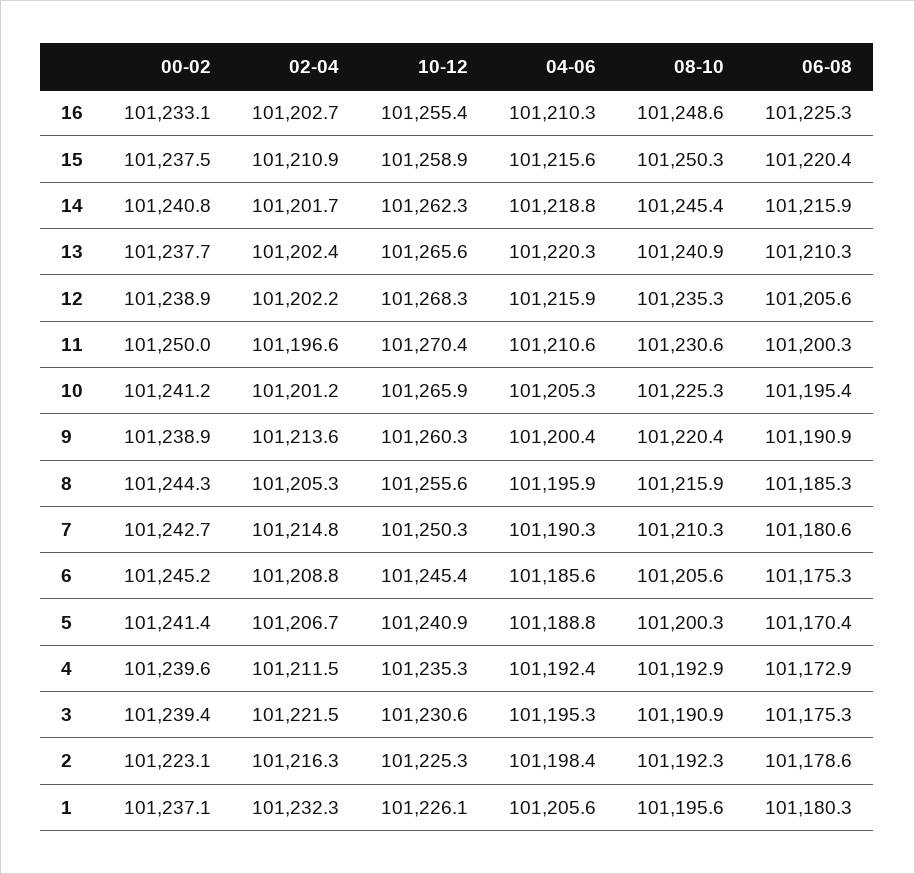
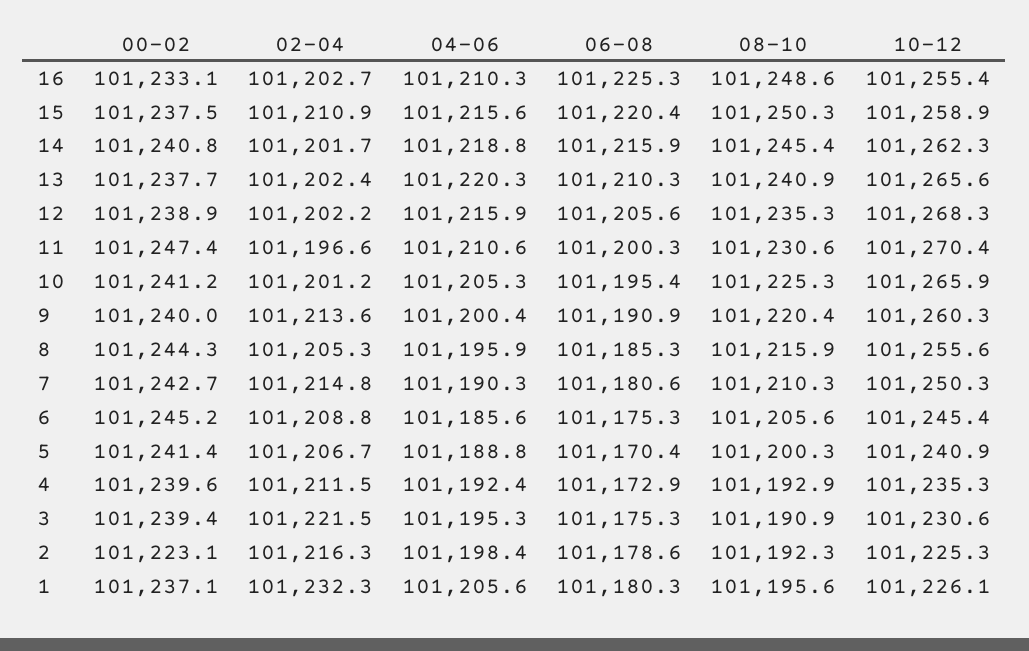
  {
    "00-02": {
      "16": 101233.1,
      "15": 101237.5,
      "14": 101240.8,
      "13": 101237.7,
      "12": 101238.9,
-     "11": 101250,
+     "11": 101247.4,
      "10": 101241.2,
-     "9": 101238.9,
+     "9": 101240,
      "8": 101244.3,
      "7": 101242.7,
      "6": 101245.2,
      "5": 101241.4,
      "4": 101239.6,
      "3": 101239.4,
      "2": 101223.1,
      "1": 101237.1
    },
    "02-04": {
      "16": 101202.7,
      "15": 101210.9,
      "14": 101201.7,
      "13": 101202.4,
      "12": 101202.2,
      "11": 101196.6,
      "10": 101201.2,
      "9": 101213.6,
      "8": 101205.3,
      "7": 101214.8,
      "6": 101208.8,
      "5": 101206.7,
      "4": 101211.5,
      "3": 101221.5,
      "2": 101216.3,
      "1": 101232.3
    },
    "10-12": {
      "16": 101255.4,
      "15": 101258.9,
      "14": 101262.3,
      "13": 101265.6,
      "12": 101268.3,
      "11": 101270.4,
      "10": 101265.9,
      "9": 101260.3,
      "8": 101255.6,
      "7": 101250.3,
      "6": 101245.4,
      "5": 101240.9,
      "4": 101235.3,
      "3": 101230.6,
      "2": 101225.3,
      "1": 101226.1
    },
    "04-06": {
      "16": 101210.3,
      "15": 101215.6,
      "14": 101218.8,
      "13": 101220.3,
      "12": 101215.9,
      "11": 101210.6,
      "10": 101205.3,
      "9": 101200.4,
      "8": 101195.9,
      "7": 101190.3,
      "6": 101185.6,
      "5": 101188.8,
      "4": 101192.4,
      "3": 101195.3,
      "2": 101198.4,
      "1": 101205.6
    },
    "08-10": {
      "16": 101248.6,
      "15": 101250.3,
      "14": 101245.4,
      "13": 101240.9,
      "12": 101235.3,
      "11": 101230.6,
      "10": 101225.3,
      "9": 101220.4,
      "8": 101215.9,
      "7": 101210.3,
      "6": 101205.6,
      "5": 101200.3,
      "4": 101192.9,
      "3": 101190.9,
      "2": 101192.3,
      "1": 101195.6
    },
    "06-08": {
      "16": 101225.3,
      "15": 101220.4,
      "14": 101215.9,
      "13": 101210.3,
      "12": 101205.6,
      "11": 101200.3,
      "10": 101195.4,
      "9": 101190.9,
      "8": 101185.3,
      "7": 101180.6,
      "6": 101175.3,
      "5": 101170.4,
      "4": 101172.9,
      "3": 101175.3,
      "2": 101178.6,
      "1": 101180.3
    }
  }

